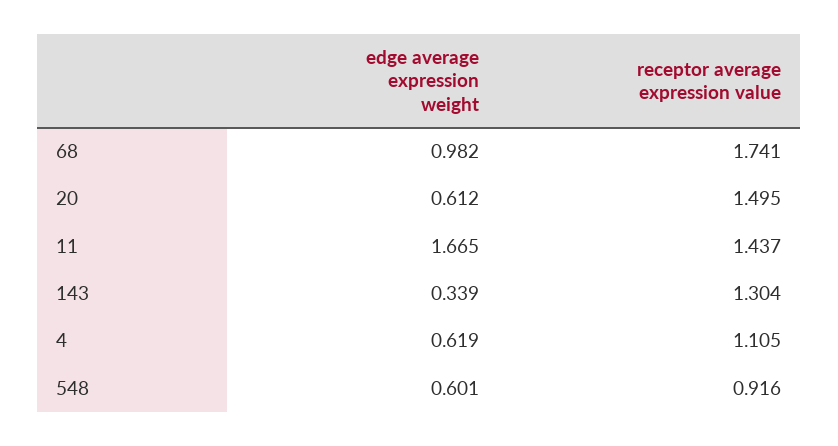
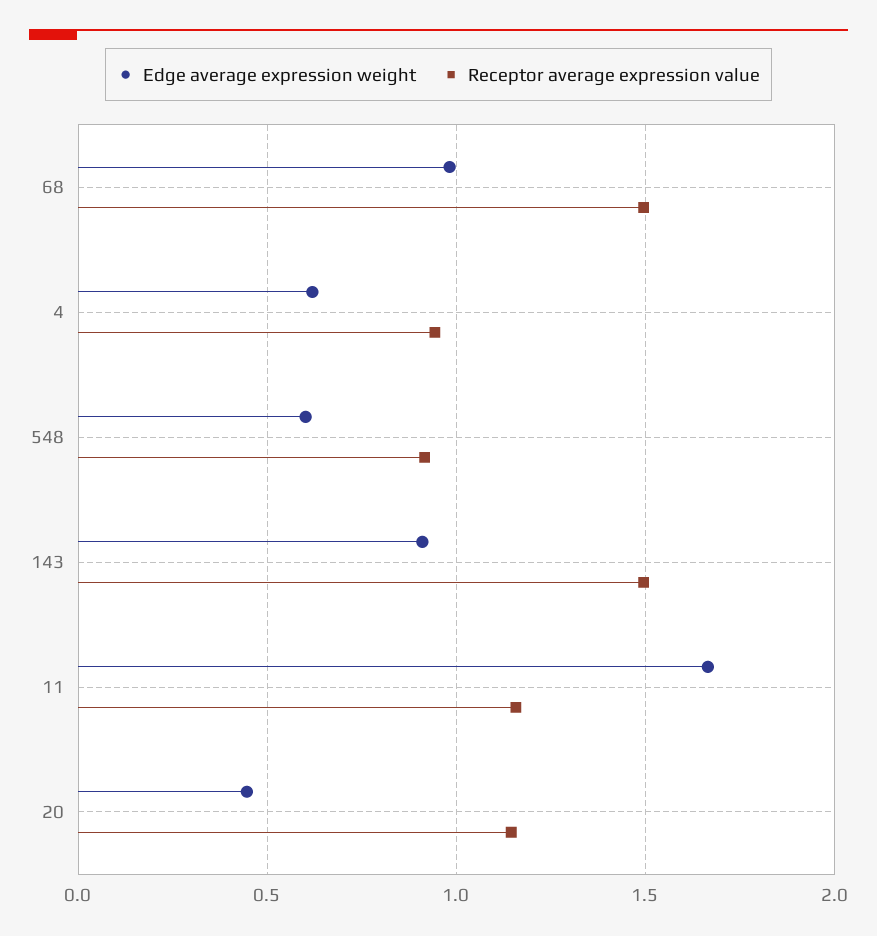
  {
    "edge average expression weight": {
      "68": 0.982,
-     "20": 0.612,
+     "20": 0.45,
      "11": 1.665,
-     "143": 0.339,
+     "143": 0.9,
      "4": 0.619,
      "548": 0.601
    },
    "receptor average expression value": {
-     "68": 1.741,
+     "68": 1.5,
-     "20": 1.495,
+     "20": 1.15,
-     "11": 1.437,
+     "11": 1.15,
-     "143": 1.304,
+     "143": 1.5,
-     "4": 1.105,
+     "4": 0.95,
      "548": 0.916
    }
  }

